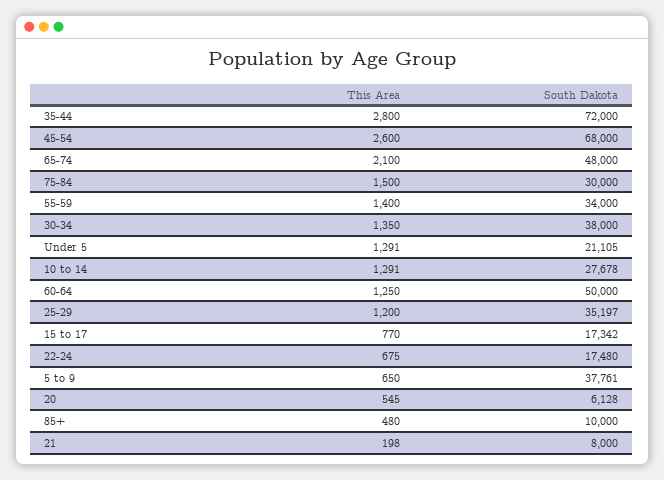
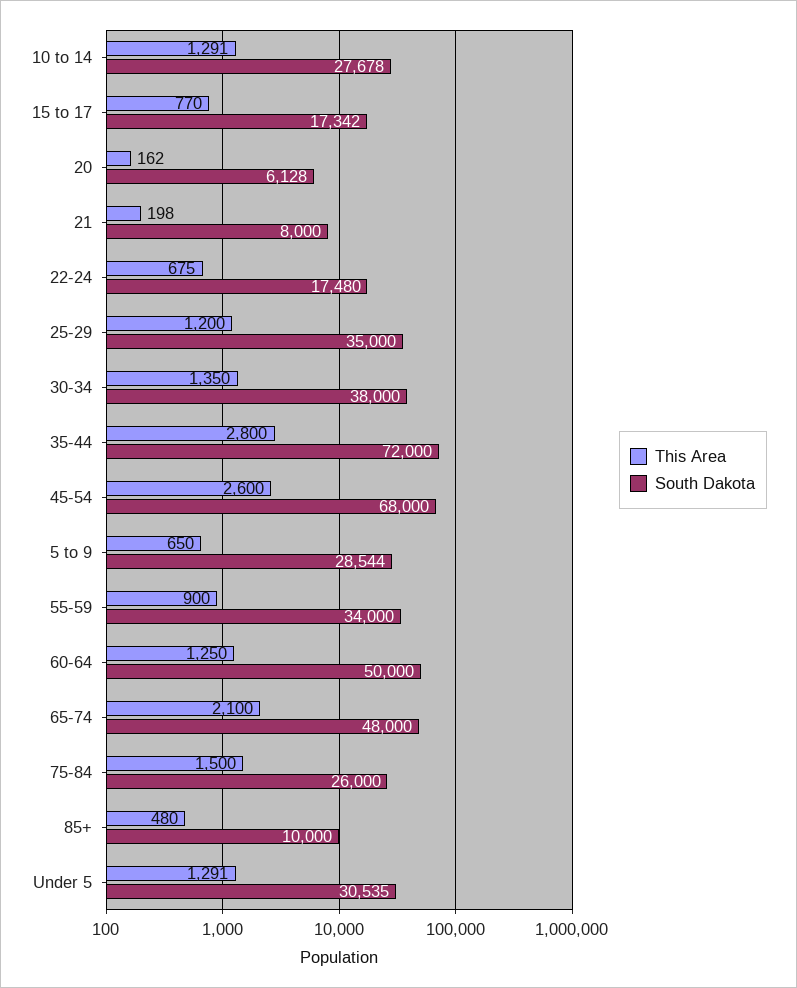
  {
    "This Area": {
      "35-44": 2800,
      "45-54": 2600,
      "65-74": 2100,
      "75-84": 1500,
-     "55-59": 1400,
+     "55-59": 900,
      "30-34": 1350,
      "Under 5": 1291,
      "10 to 14": 1291,
      "60-64": 1250,
      "25-29": 1200,
      "15 to 17": 770,
      "22-24": 675,
      "5 to 9": 650,
-     "20": 545,
+     "20": 162,
      "85+": 480,
      "21": 198
    },
    "South Dakota": {
      "35-44": 72000,
      "45-54": 68000,
      "65-74": 48000,
-     "75-84": 30000,
+     "75-84": 26000,
      "55-59": 34000,
      "30-34": 38000,
-     "Under 5": 21105,
+     "Under 5": 30535,
      "10 to 14": 27678,
      "60-64": 50000,
-     "25-29": 35197,
+     "25-29": 35000,
      "15 to 17": 17342,
      "22-24": 17480,
-     "5 to 9": 37761,
+     "5 to 9": 28544,
      "20": 6128,
      "85+": 10000,
      "21": 8000
    }
  }

